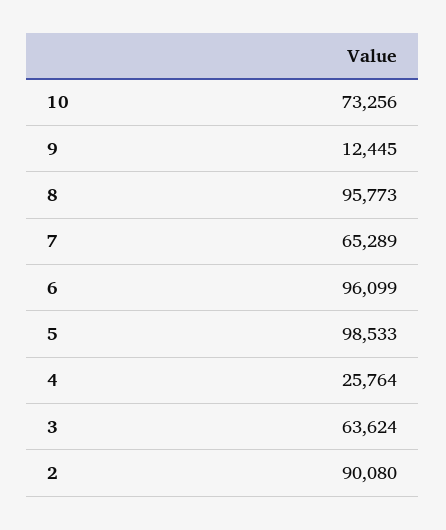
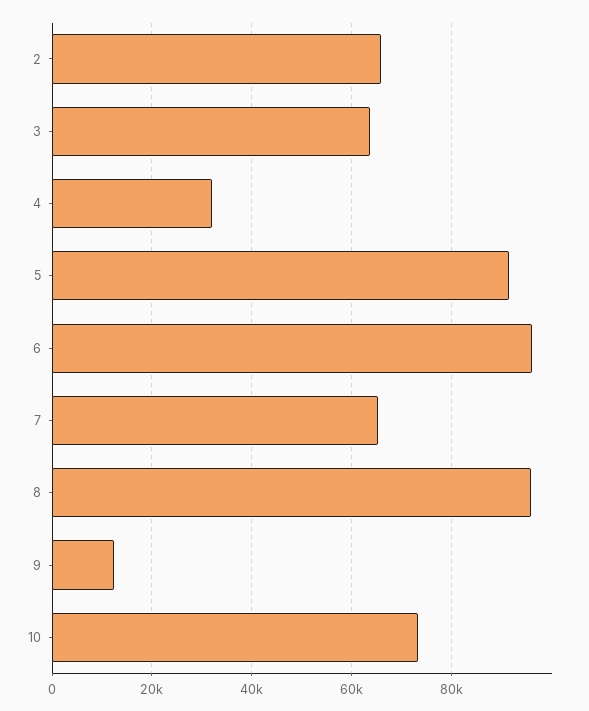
  {
    "10": 73256,
    "9": 12445,
    "8": 95773,
    "7": 65289,
    "6": 96099,
-   "5": 98533,
+   "5": 92000,
-   "4": 25764,
+   "4": 32000,
    "3": 63624,
-   "2": 90080
+   "2": 66000
  }

